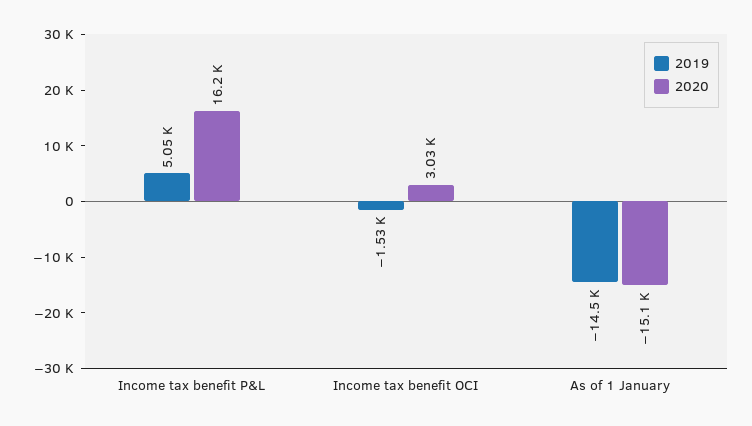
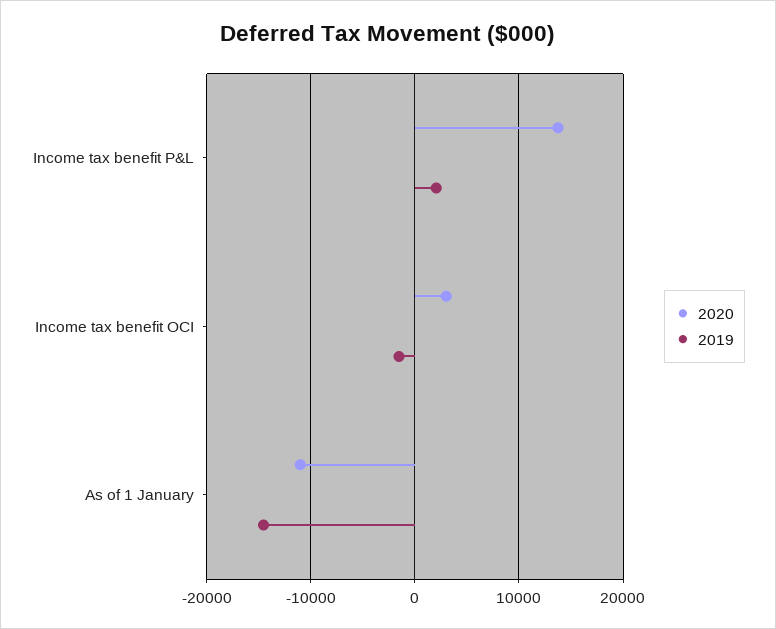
  {
    "2019": {
-     "Income tax benefit P&L": 5050,
+     "Income tax benefit P&L": 2000,
      "Income tax benefit OCI": -1530,
      "As of 1 January": -14500
    },
    "2020": {
-     "Income tax benefit P&L": 16200,
+     "Income tax benefit P&L": 14000,
      "Income tax benefit OCI": 3030,
-     "As of 1 January": -15100
+     "As of 1 January": -11000
    }
  }

